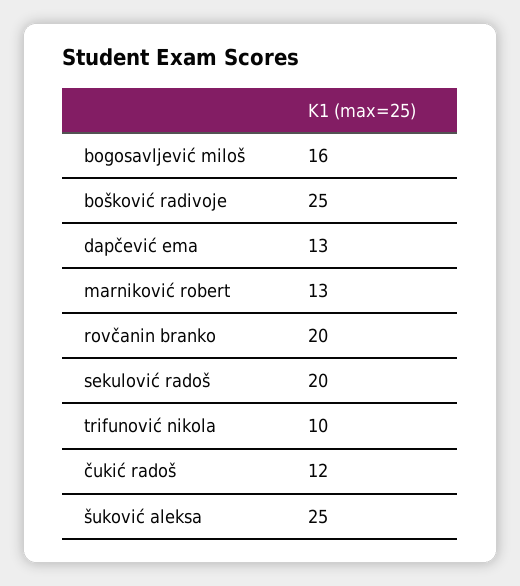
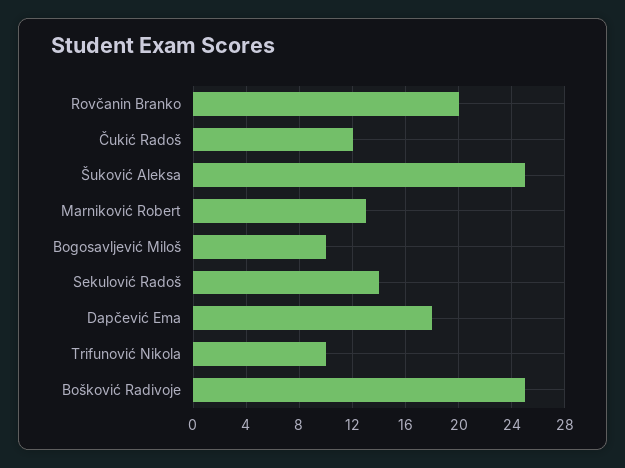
  {
-   "bogosavljević miloš": 16,
+   "bogosavljević miloš": 10,
    "bošković radivoje": 25,
-   "dapčević ema": 13,
+   "dapčević ema": 18,
    "marniković robert": 13,
    "rovčanin branko": 20,
-   "sekulović radoš": 20,
+   "sekulović radoš": 14,
    "trifunović nikola": 10,
    "čukić radoš": 12,
    "šuković aleksa": 25
  }

